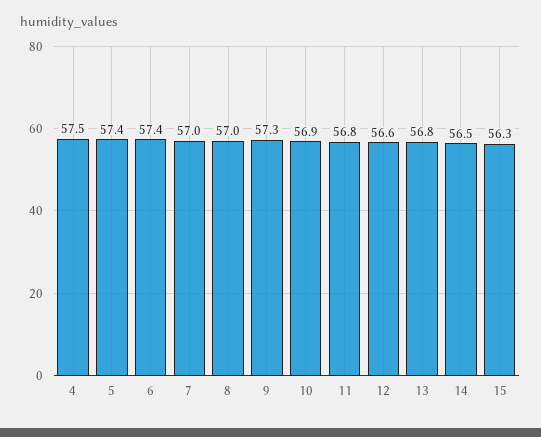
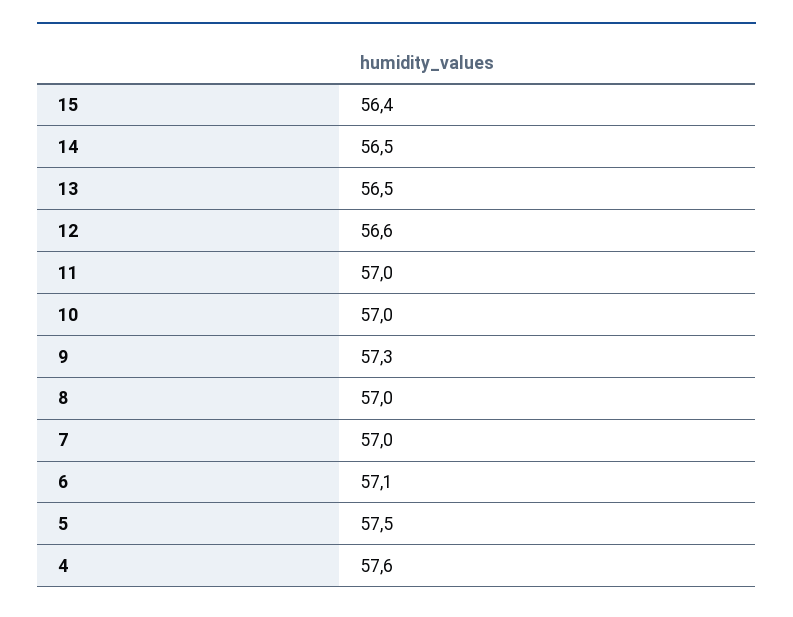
  {
-   "4": 57.5,
+   "4": 57.6,
-   "5": 57.4,
+   "5": 57.5,
-   "6": 57.4,
+   "6": 57.1,
    "7": 57,
    "8": 57,
    "9": 57.3,
-   "10": 56.9,
+   "10": 57,
-   "11": 56.8,
+   "11": 57,
    "12": 56.6,
-   "13": 56.8,
+   "13": 56.5,
    "14": 56.5,
-   "15": 56.3
+   "15": 56.4
  }

